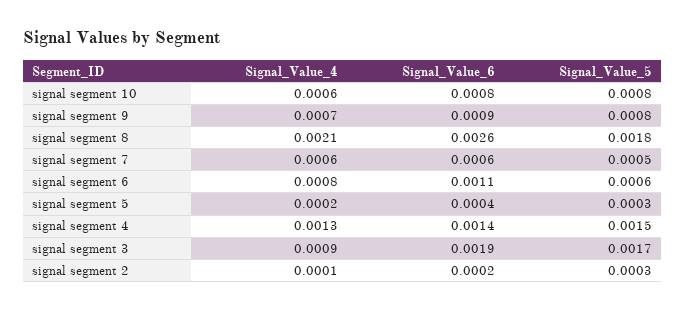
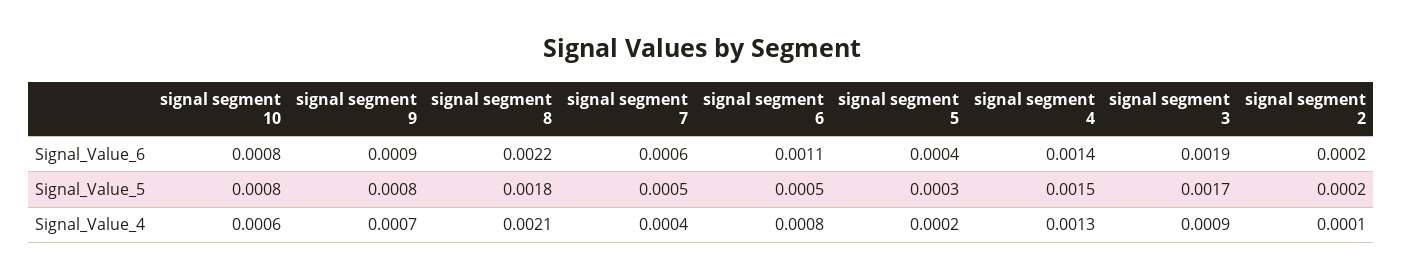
  {
    "Signal_Value_4": {
      "signal segment 10": 0.0006,
      "signal segment 9": 0.0007,
      "signal segment 8": 0.0021,
-     "signal segment 7": 0.0006,
+     "signal segment 7": 0.0004,
      "signal segment 6": 0.0008,
      "signal segment 5": 0.0002,
      "signal segment 4": 0.0013,
      "signal segment 3": 0.0009,
      "signal segment 2": 0.0001
    },
    "Signal_Value_6": {
      "signal segment 10": 0.0008,
      "signal segment 9": 0.0009,
-     "signal segment 8": 0.0026,
+     "signal segment 8": 0.0022,
      "signal segment 7": 0.0006,
      "signal segment 6": 0.0011,
      "signal segment 5": 0.0004,
      "signal segment 4": 0.0014,
      "signal segment 3": 0.0019,
      "signal segment 2": 0.0002
    },
    "Signal_Value_5": {
      "signal segment 10": 0.0008,
      "signal segment 9": 0.0008,
      "signal segment 8": 0.0018,
      "signal segment 7": 0.0005,
-     "signal segment 6": 0.0006,
+     "signal segment 6": 0.0005,
      "signal segment 5": 0.0003,
      "signal segment 4": 0.0015,
      "signal segment 3": 0.0017,
-     "signal segment 2": 0.0003
+     "signal segment 2": 0.0002
    }
  }

